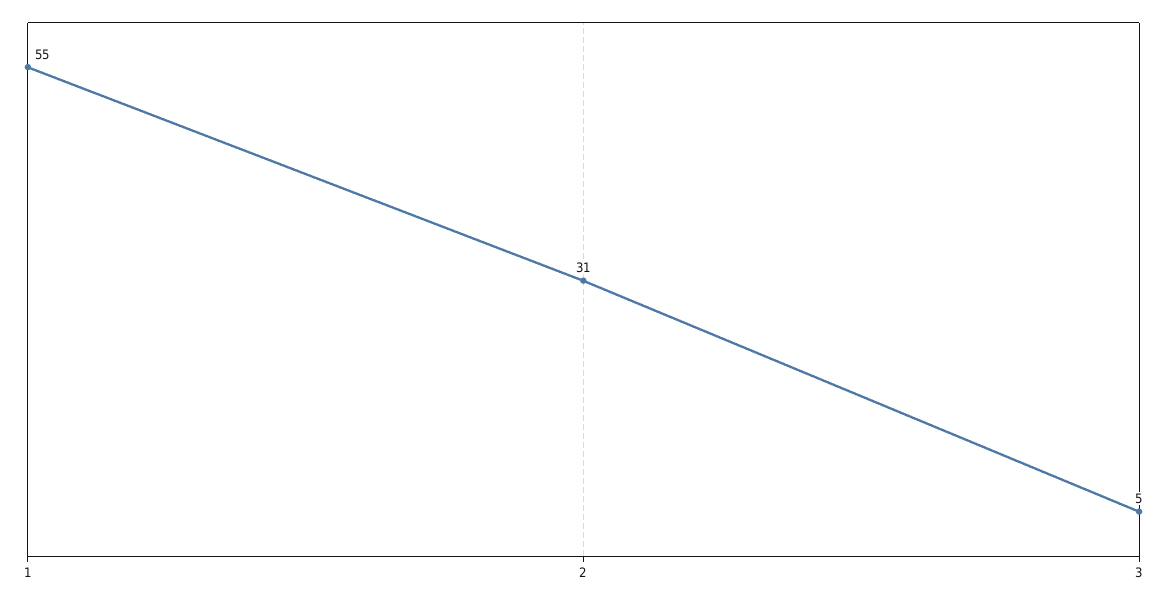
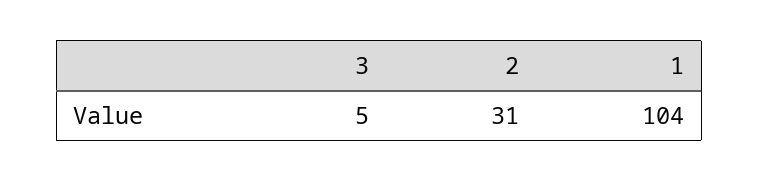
  {
-   "1": 55,
+   "1": 104,
    "2": 31,
    "3": 5
  }

